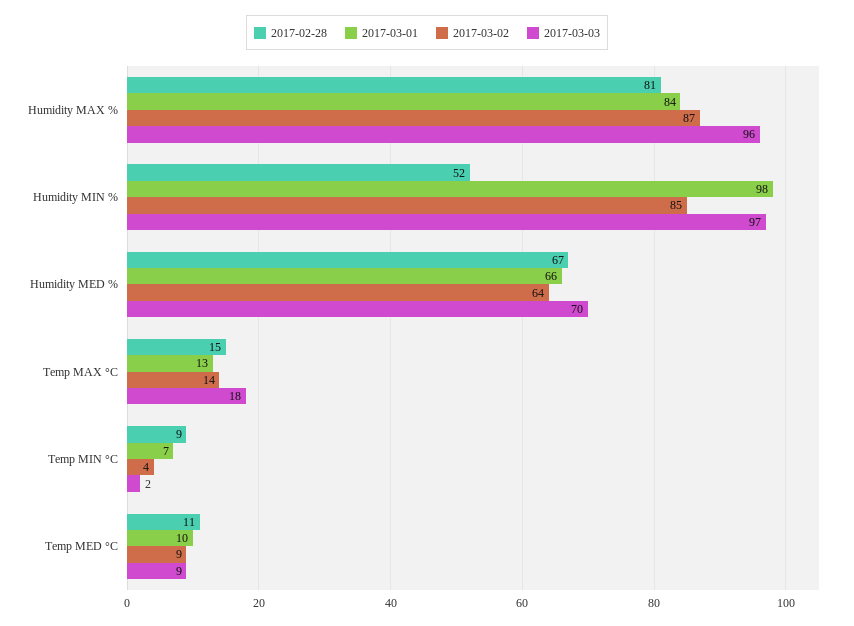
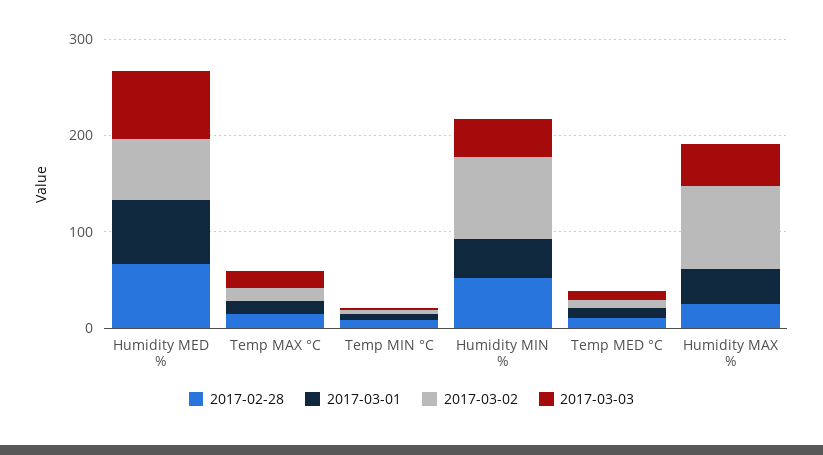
  {
    "2017-02-28": {
-     "Humidity MAX %": 81,
+     "Humidity MAX %": 20,
      "Humidity MIN %": 52,
      "Humidity MED %": 67,
      "Temp MAX °C": 15,
      "Temp MIN °C": 9,
      "Temp MED °C": 11
    },
    "2017-03-01": {
-     "Humidity MAX %": 84,
+     "Humidity MAX %": 40,
-     "Humidity MIN %": 98,
+     "Humidity MIN %": 40,
      "Humidity MED %": 66,
      "Temp MAX °C": 13,
      "Temp MIN °C": 7,
      "Temp MED °C": 10
    },
    "2017-03-02": {
      "Humidity MAX %": 87,
      "Humidity MIN %": 85,
      "Humidity MED %": 64,
      "Temp MAX °C": 14,
      "Temp MIN °C": 4,
      "Temp MED °C": 9
    },
    "2017-03-03": {
-     "Humidity MAX %": 96,
+     "Humidity MAX %": 40,
-     "Humidity MIN %": 97,
+     "Humidity MIN %": 40,
      "Humidity MED %": 70,
      "Temp MAX °C": 18,
      "Temp MIN °C": 2,
      "Temp MED °C": 9
    }
  }

